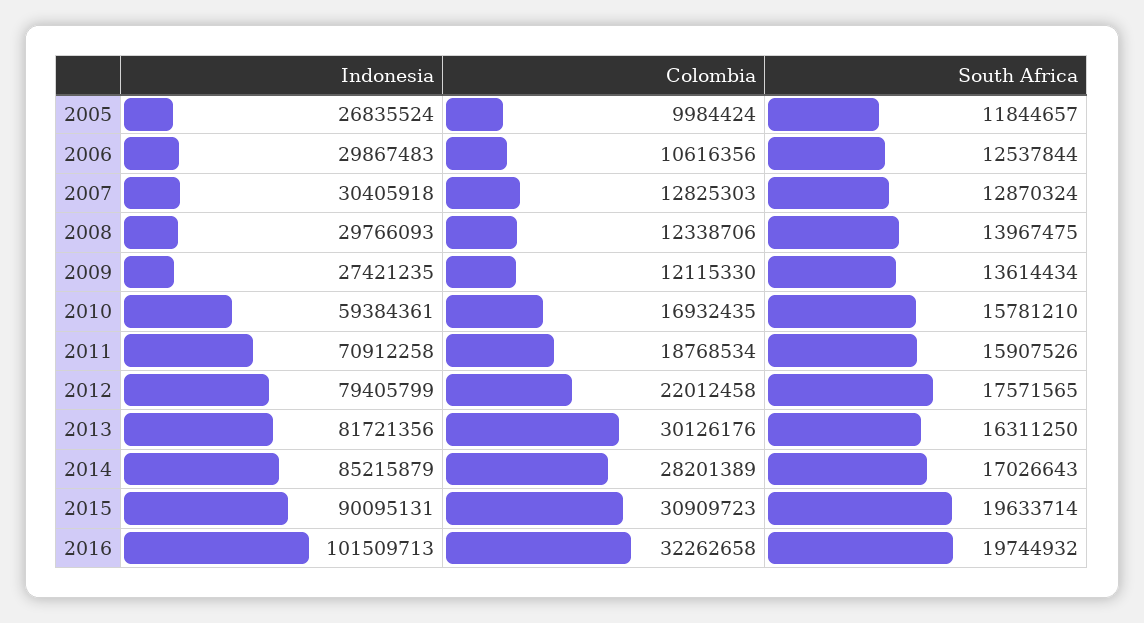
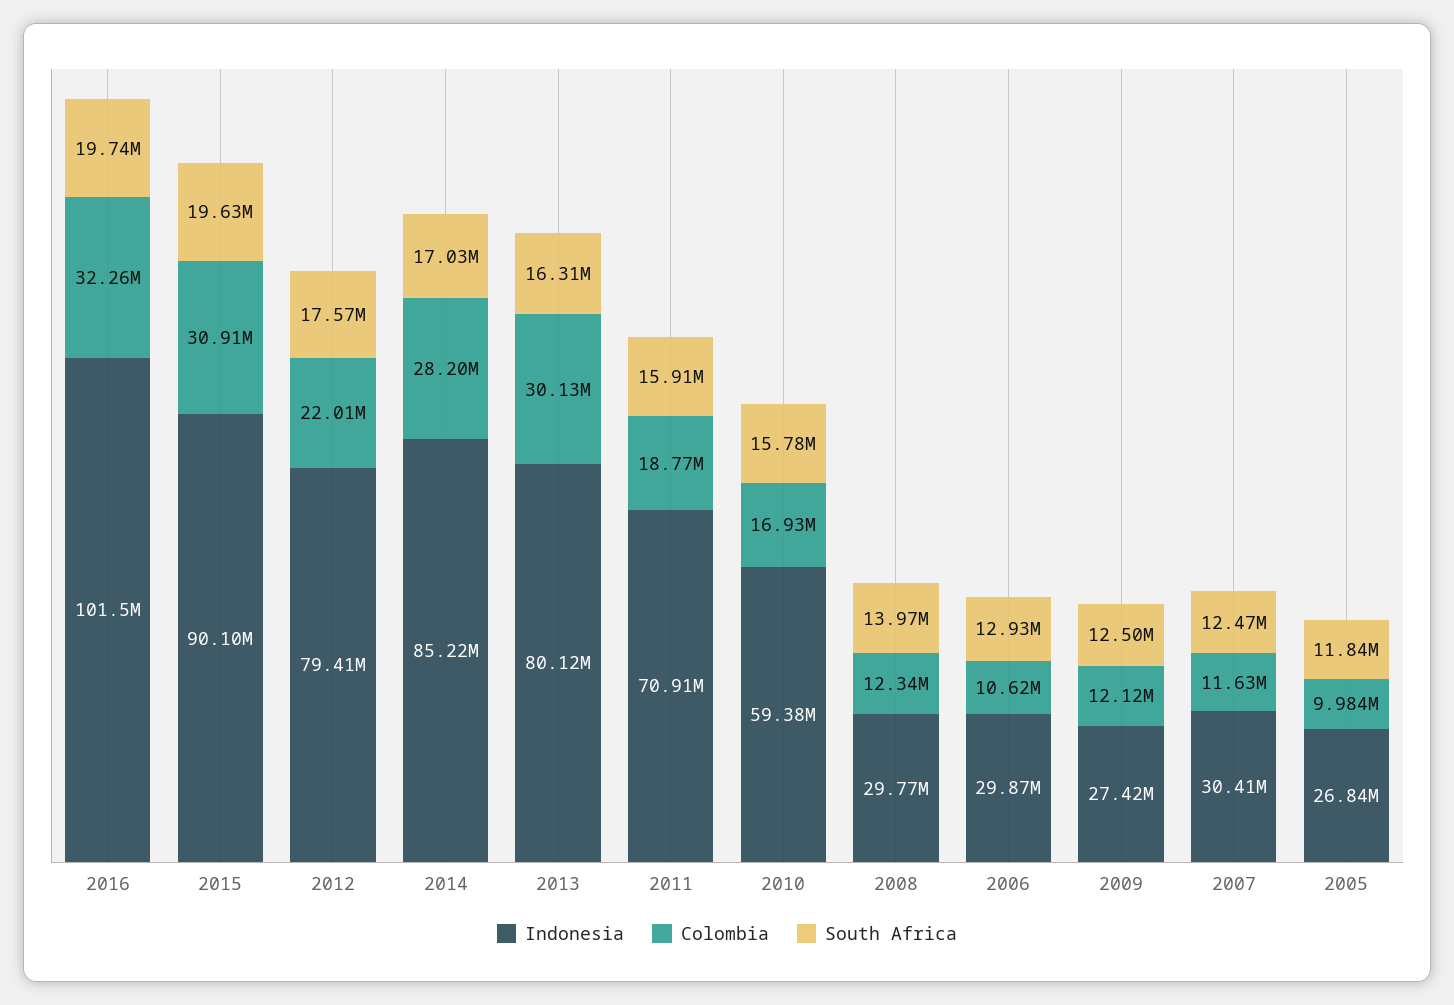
  {
    "Indonesia": {
      "2005": 26835524,
      "2006": 29867483,
      "2007": 30405918,
      "2008": 29766093,
      "2009": 27421235,
      "2010": 59384361,
      "2011": 70912258,
      "2012": 79405799,
-     "2013": 81721356,
+     "2013": 80120000,
      "2014": 85215879,
      "2015": 90095131,
      "2016": 101509713
    },
    "Colombia": {
      "2005": 9984424,
      "2006": 10616356,
-     "2007": 12825303,
+     "2007": 11630000,
      "2008": 12338706,
      "2009": 12115330,
      "2010": 16932435,
      "2011": 18768534,
      "2012": 22012458,
      "2013": 30126176,
      "2014": 28201389,
      "2015": 30909723,
      "2016": 32262658
    },
    "South Africa": {
      "2005": 11844657,
-     "2006": 12537844,
+     "2006": 12930000,
-     "2007": 12870324,
+     "2007": 12470000,
      "2008": 13967475,
-     "2009": 13614434,
+     "2009": 12500000,
      "2010": 15781210,
      "2011": 15907526,
      "2012": 17571565,
      "2013": 16311250,
      "2014": 17026643,
      "2015": 19633714,
      "2016": 19744932
    }
  }

